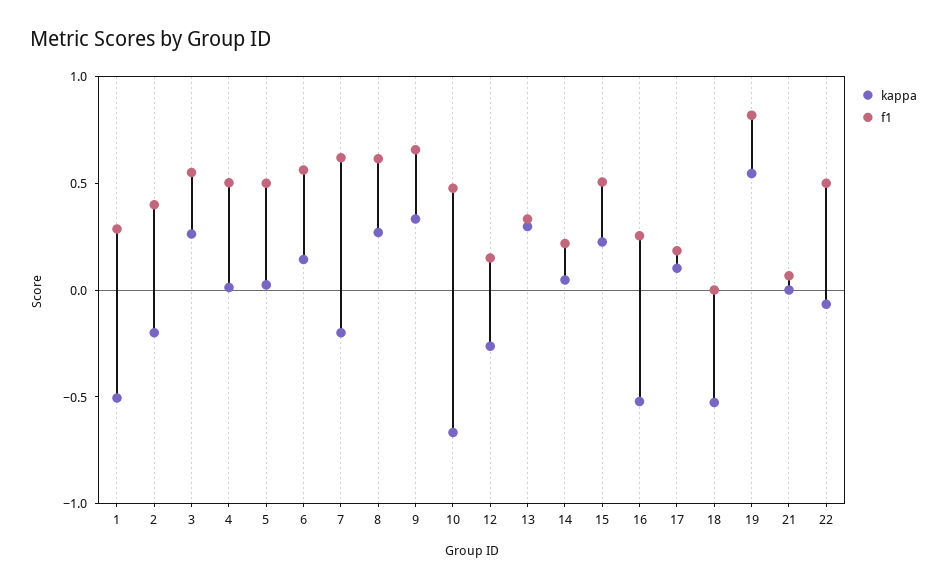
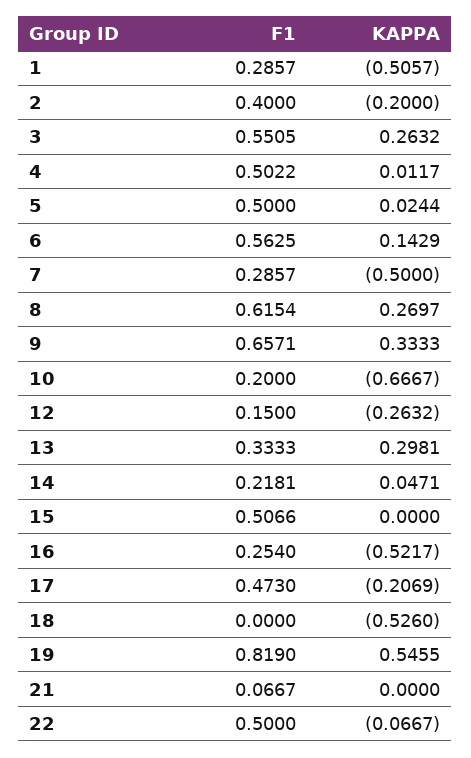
  {
    "kappa": {
      "1": -0.5057,
      "2": -0.2,
      "3": 0.2632,
      "4": 0.0117,
      "5": 0.0244,
      "6": 0.1429,
-     "7": -0.2,
+     "7": -0.5,
      "8": 0.2697,
      "9": 0.3333,
      "10": -0.6667,
      "12": -0.2632,
      "13": 0.2981,
      "14": 0.0471,
-     "15": 0.2,
+     "15": 0,
      "16": -0.5217,
-     "17": 0.1,
+     "17": -0.2069,
      "18": -0.526,
      "19": 0.5455,
      "21": 0,
      "22": -0.0667
    },
    "f1": {
      "1": 0.2857,
      "2": 0.4,
      "3": 0.5505,
      "4": 0.5022,
      "5": 0.5,
      "6": 0.5625,
-     "7": 0.6,
+     "7": 0.2857,
      "8": 0.6154,
      "9": 0.6571,
-     "10": 0.5,
+     "10": 0.2,
      "12": 0.15,
      "13": 0.3333,
      "14": 0.2181,
      "15": 0.5066,
      "16": 0.254,
-     "17": 0.2,
+     "17": 0.473,
      "18": 0,
      "19": 0.819,
      "21": 0.0667,
      "22": 0.5
    }
  }

